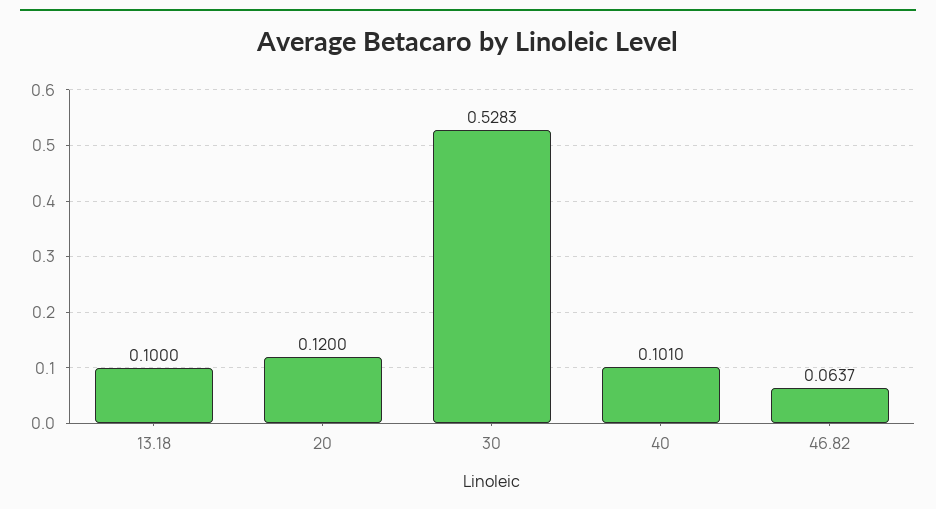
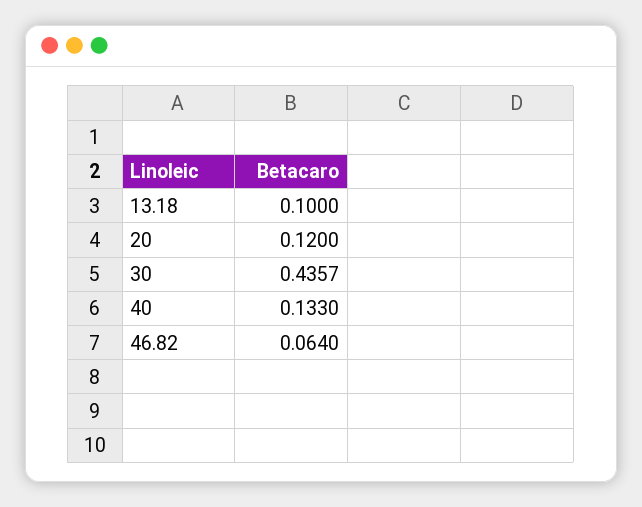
  {
    "13.18": 0.1,
    "20": 0.12,
-   "30": 0.5283,
+   "30": 0.4357,
-   "40": 0.101,
+   "40": 0.133,
-   "46.82": 0.0637
+   "46.82": 0.064
  }

